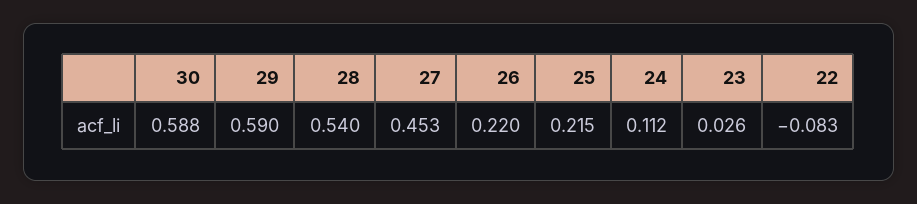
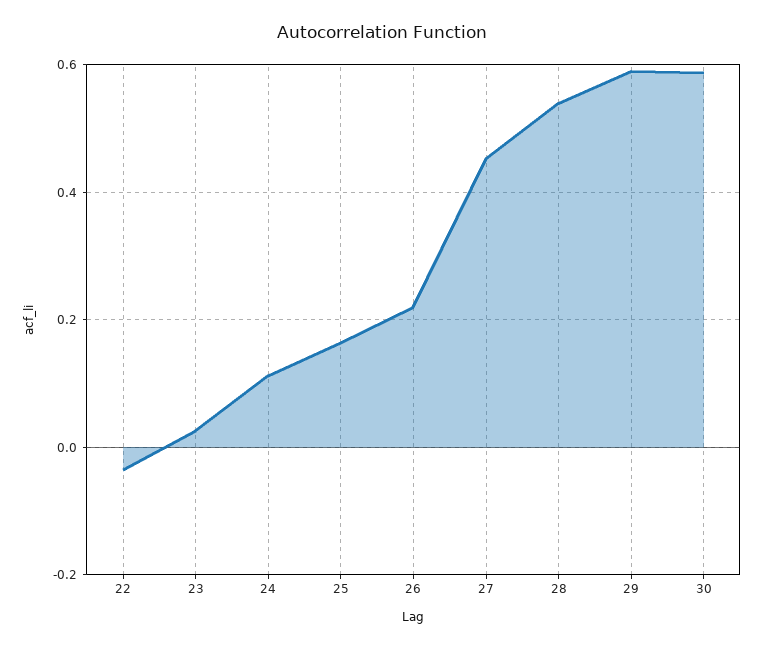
  {
    "30": 0.588,
    "29": 0.59,
    "28": 0.54,
    "27": 0.453,
    "26": 0.22,
-   "25": 0.215,
+   "25": 0.16,
    "24": 0.112,
    "23": 0.026,
-   "22": -0.083
+   "22": -0.04
  }

